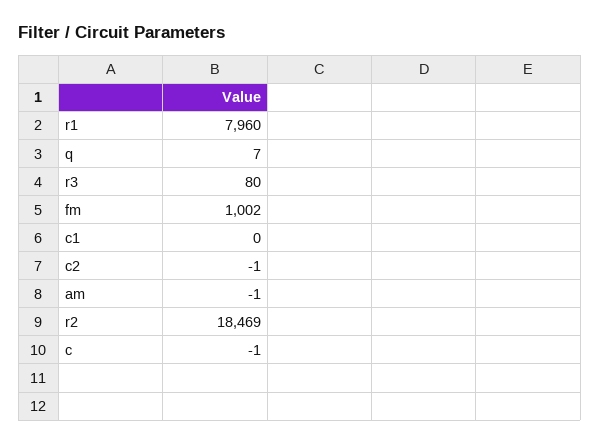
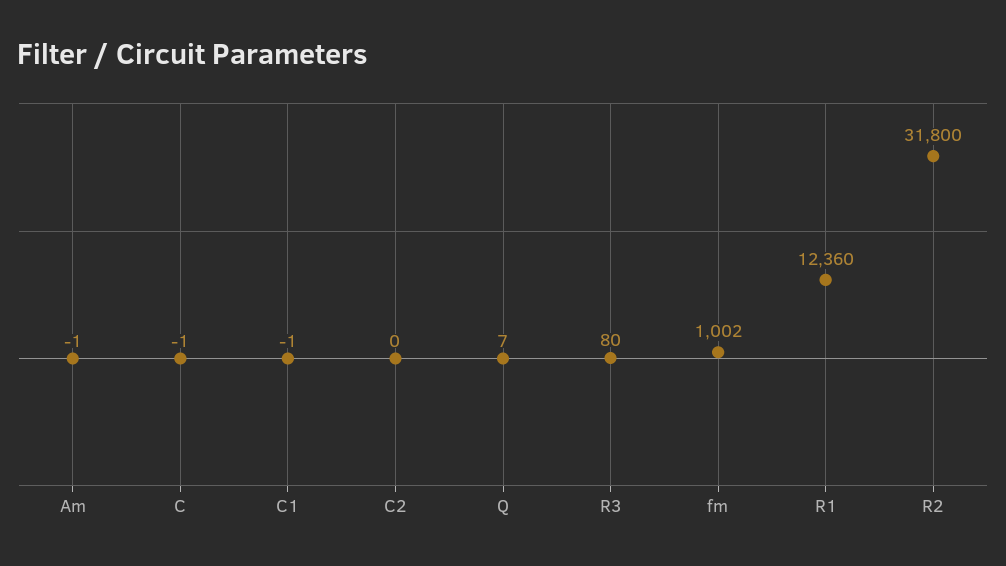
  {
-   "r1": 7960,
+   "r1": 12360,
    "q": 7,
    "r3": 80,
    "fm": 1002,
-   "c1": 0,
+   "c1": -1,
-   "c2": -1,
+   "c2": 0,
    "am": -1,
-   "r2": 18469,
+   "r2": 31800,
    "c": -1
  }

